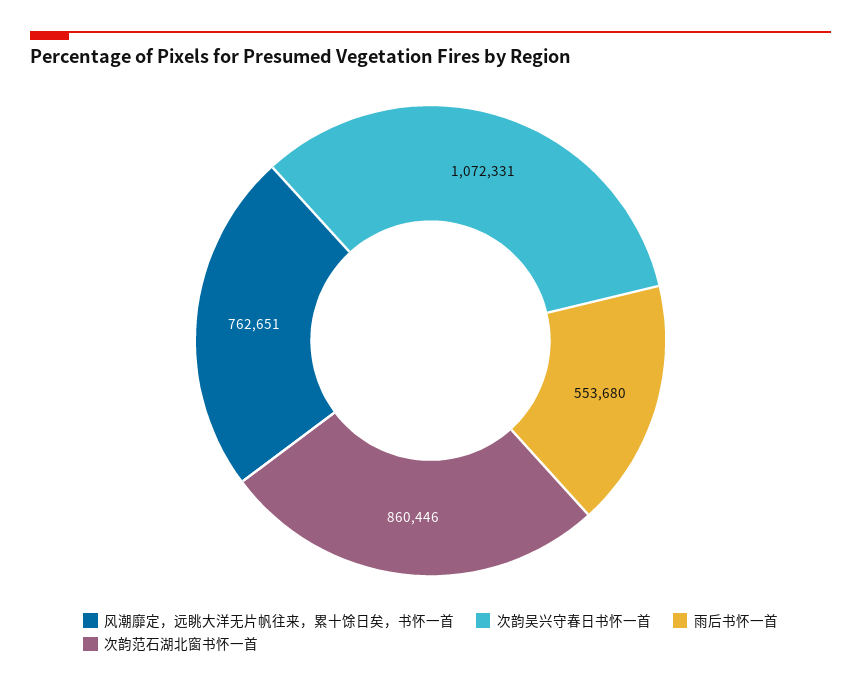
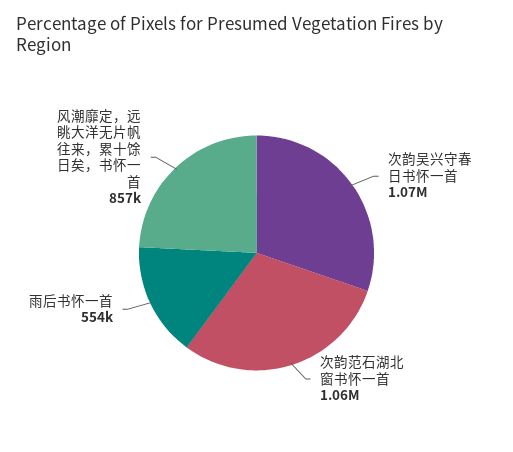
  {
-   "风潮靡定，远眺大洋无片帆往来，累十馀日矣，书怀一首": 762651,
+   "风潮靡定，远眺大洋无片帆往来，累十馀日矣，书怀一首": 857000,
    "次韵吴兴守春日书怀一首": 1072331,
    "雨后书怀一首": 553680,
-   "次韵范石湖北窗书怀一首": 860446
+   "次韵范石湖北窗书怀一首": 1060000
  }

